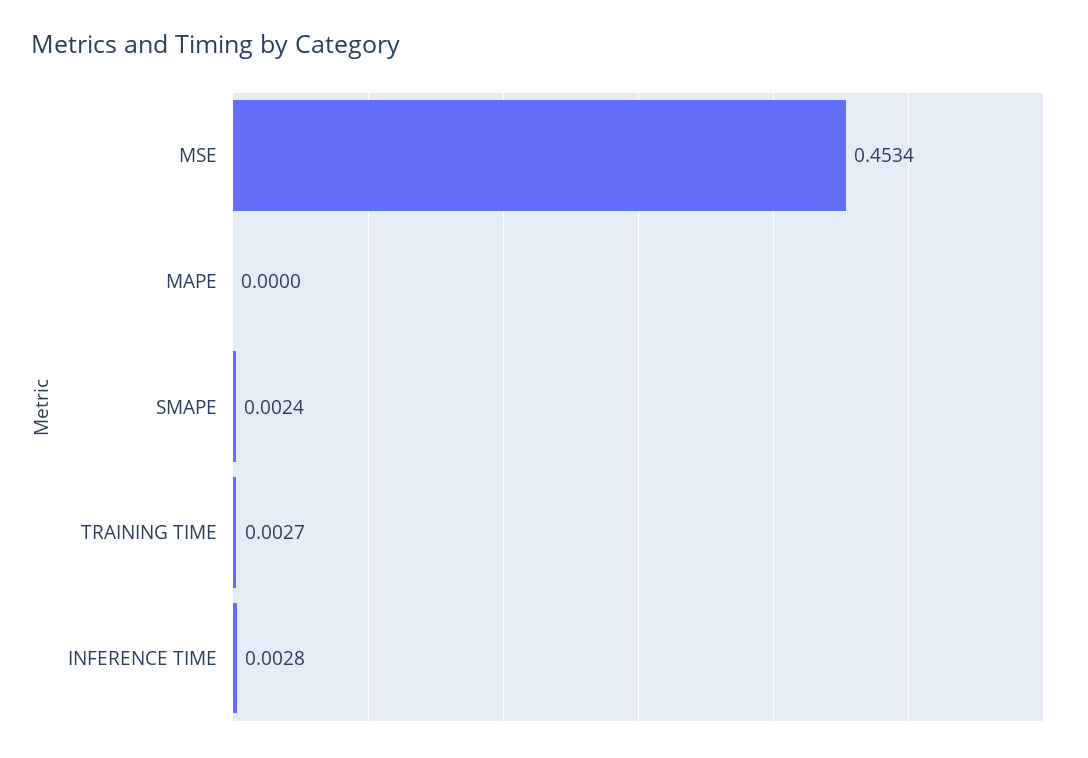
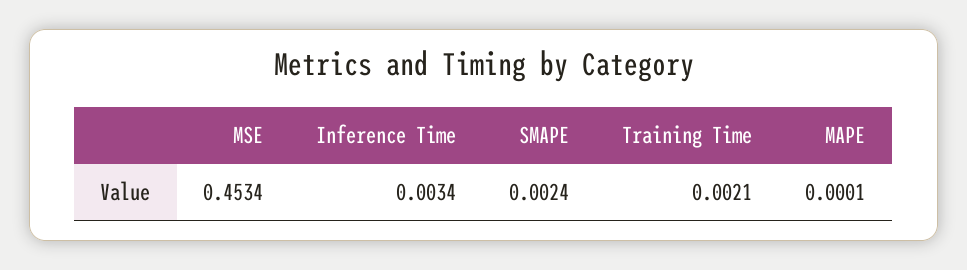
  {
    "MSE": 0.4534,
-   "MAPE": 0,
+   "MAPE": 0.0001,
    "SMAPE": 0.0024,
-   "TRAINING TIME": 0.0027,
+   "TRAINING TIME": 0.0021,
-   "INFERENCE TIME": 0.0028
+   "INFERENCE TIME": 0.0034
  }

